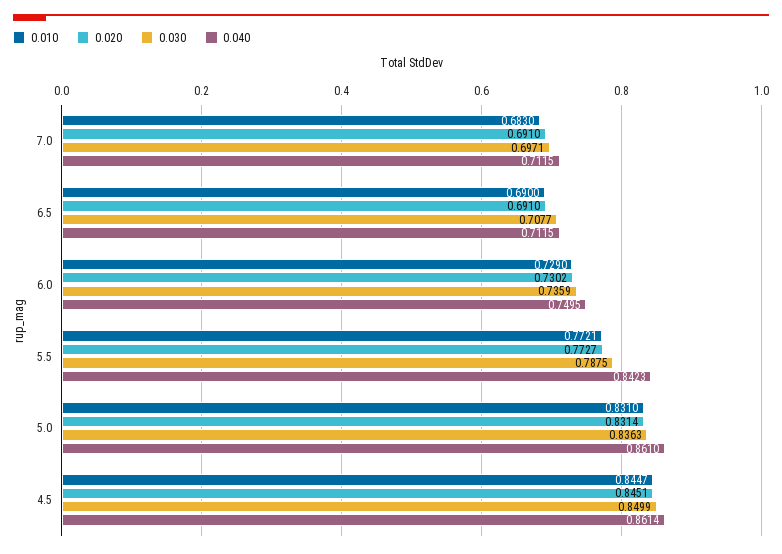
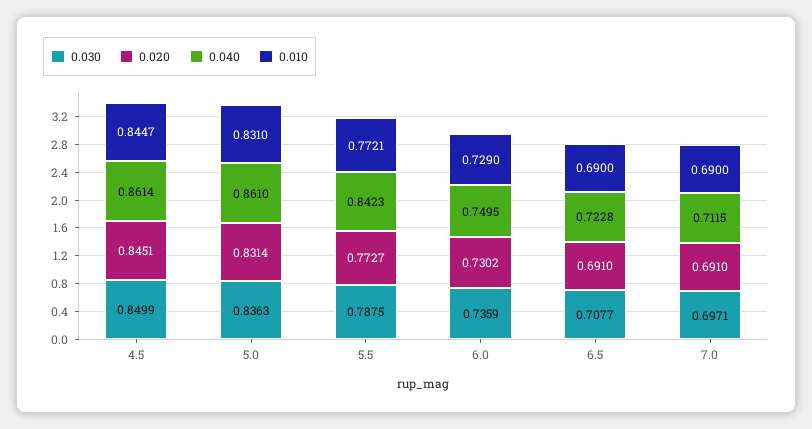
  {
    "0.010": {
-     "7.0": 0.683,
+     "7.0": 0.69,
      "6.5": 0.69,
      "6.0": 0.729,
      "5.5": 0.7721,
      "5.0": 0.831,
      "4.5": 0.8447
    },
    "0.020": {
      "7.0": 0.691,
      "6.5": 0.691,
      "6.0": 0.7302,
      "5.5": 0.7727,
      "5.0": 0.8314,
      "4.5": 0.8451
    },
    "0.030": {
      "7.0": 0.6971,
      "6.5": 0.7077,
      "6.0": 0.7359,
      "5.5": 0.7875,
      "5.0": 0.8363,
      "4.5": 0.8499
    },
    "0.040": {
      "7.0": 0.7115,
-     "6.5": 0.7115,
+     "6.5": 0.7228,
      "6.0": 0.7495,
      "5.5": 0.8423,
      "5.0": 0.861,
      "4.5": 0.8614
    }
  }

